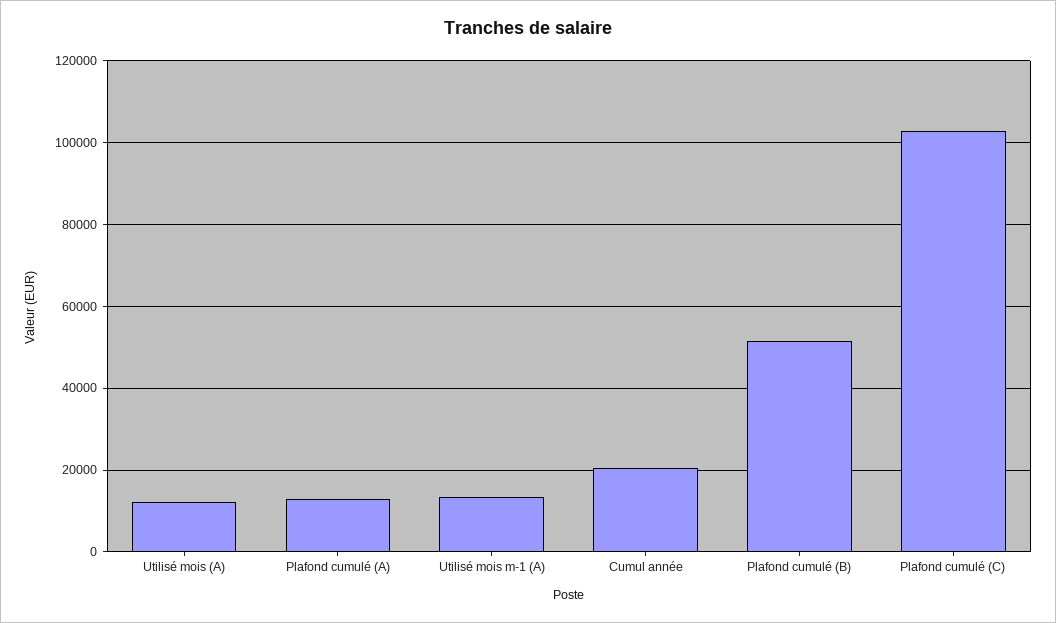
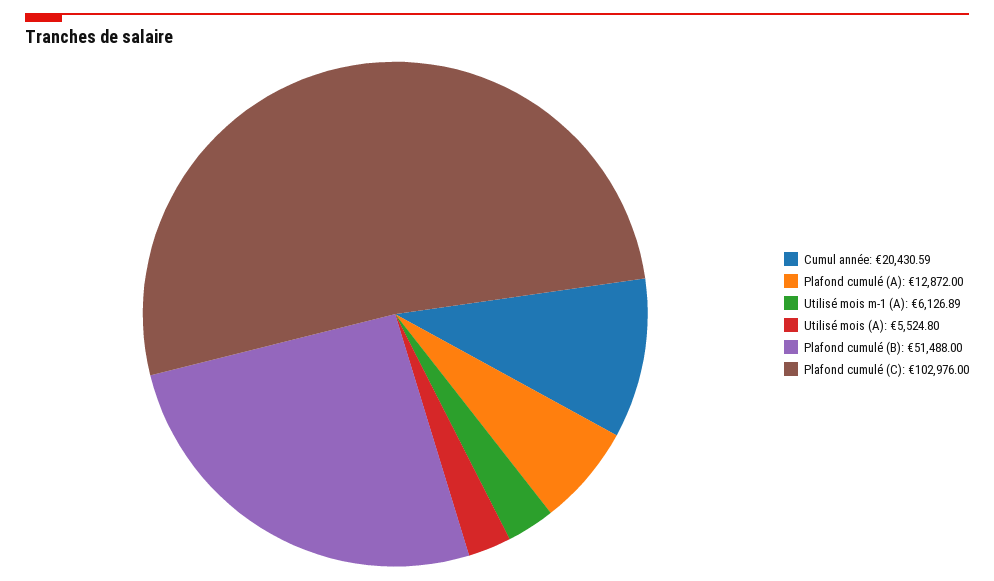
  {
-   "Utilisé mois (A)": 12000,
+   "Utilisé mois (A)": 5524.8,
    "Plafond cumulé (A)": 12872,
-   "Utilisé mois m-1 (A)": 14000,
+   "Utilisé mois m-1 (A)": 6126.89,
    "Cumul année": 20430.59,
    "Plafond cumulé (B)": 51488,
    "Plafond cumulé (C)": 102976
  }

